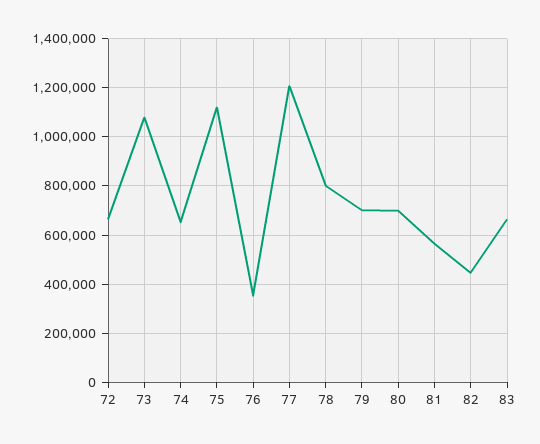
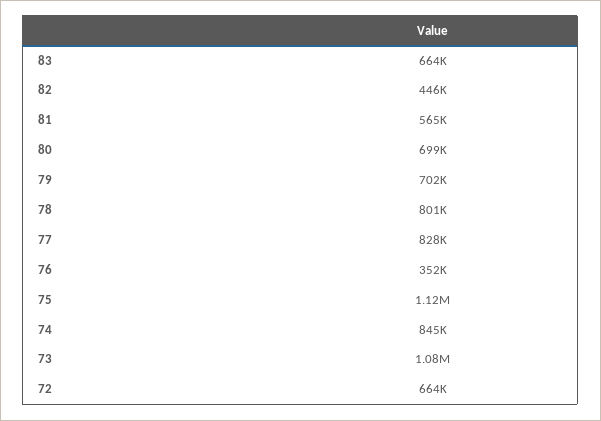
  {
    "72": 664000,
    "73": 1080000,
-   "74": 650000,
+   "74": 845000,
    "75": 1120000,
    "76": 352000,
-   "77": 1200000,
+   "77": 828000,
    "78": 801000,
    "79": 702000,
    "80": 699000,
    "81": 565000,
    "82": 446000,
    "83": 664000
  }

